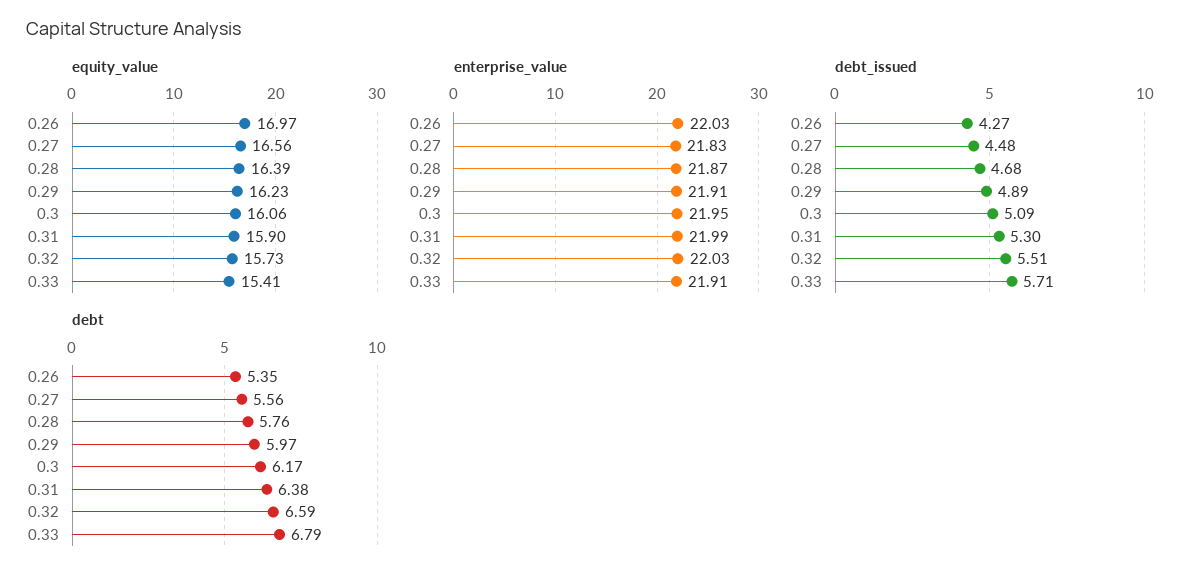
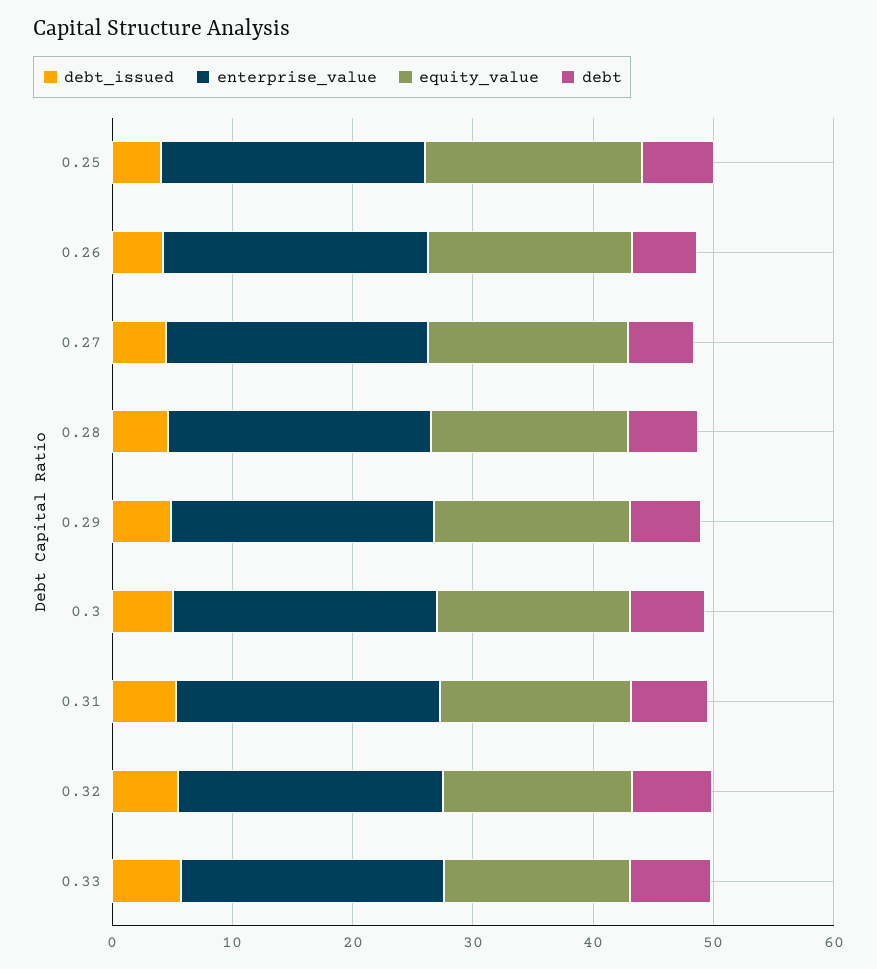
  {
    "equity_value": {
      "0.26": 16.97,
      "0.27": 16.56,
      "0.28": 16.39,
      "0.29": 16.23,
      "0.3": 16.06,
      "0.31": 15.9,
      "0.32": 15.73,
-     "0.33": 15.41
+     "0.33": 15.41,
+     "0.25": 18
    },
    "enterprise_value": {
      "0.26": 22.03,
      "0.27": 21.83,
      "0.28": 21.87,
      "0.29": 21.91,
      "0.3": 21.95,
      "0.31": 21.99,
      "0.32": 22.03,
-     "0.33": 21.91
+     "0.33": 21.91,
+     "0.25": 22
    },
    "debt_issued": {
      "0.26": 4.27,
      "0.27": 4.48,
      "0.28": 4.68,
      "0.29": 4.89,
      "0.3": 5.09,
      "0.31": 5.3,
      "0.32": 5.51,
-     "0.33": 5.71
+     "0.33": 5.71,
+     "0.25": 4
    },
    "debt": {
      "0.26": 5.35,
      "0.27": 5.56,
      "0.28": 5.76,
      "0.29": 5.97,
      "0.3": 6.17,
      "0.31": 6.38,
      "0.32": 6.59,
-     "0.33": 6.79
+     "0.33": 6.79,
+     "0.25": 6
    }
  }

